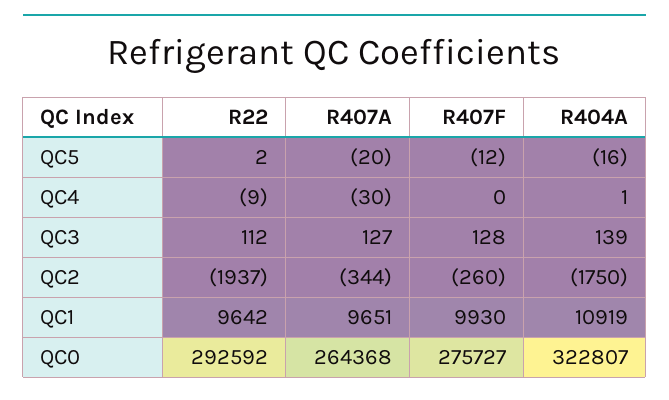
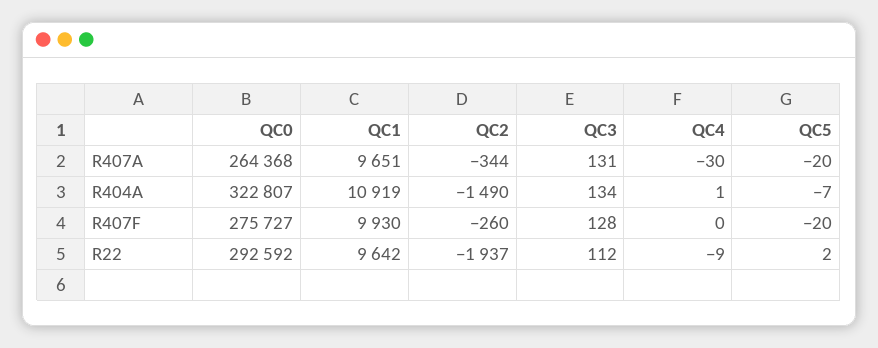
  {
    "R22": {
      "QC5": 2,
      "QC4": -9,
      "QC3": 112,
      "QC2": -1937,
      "QC1": 9642,
      "QC0": 292592
    },
    "R407A": {
      "QC5": -20,
      "QC4": -30,
-     "QC3": 127,
+     "QC3": 131,
      "QC2": -344,
      "QC1": 9651,
      "QC0": 264368
    },
    "R407F": {
-     "QC5": -12,
+     "QC5": -20,
      "QC4": 0,
      "QC3": 128,
      "QC2": -260,
      "QC1": 9930,
      "QC0": 275727
    },
    "R404A": {
-     "QC5": -16,
+     "QC5": -7,
      "QC4": 1,
-     "QC3": 139,
+     "QC3": 134,
-     "QC2": -1750,
+     "QC2": -1490,
      "QC1": 10919,
      "QC0": 322807
    }
  }

